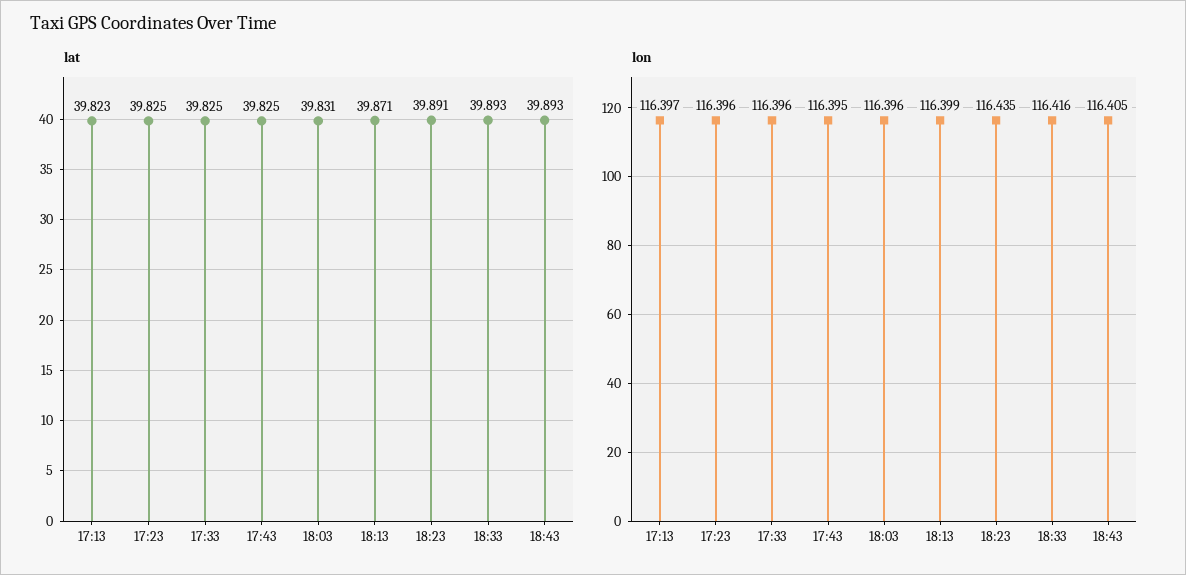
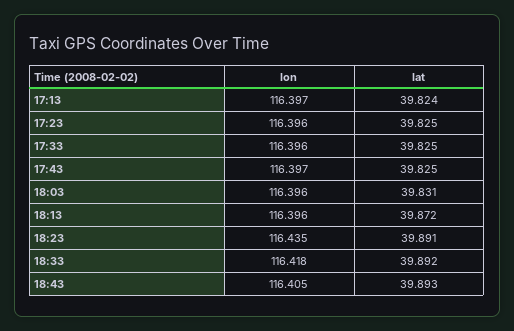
  {
    "lat": {
-     "17:13": 39.823,
+     "17:13": 39.824,
      "17:23": 39.825,
      "17:33": 39.825,
      "17:43": 39.825,
      "18:03": 39.831,
-     "18:13": 39.871,
+     "18:13": 39.872,
      "18:23": 39.891,
-     "18:33": 39.893,
+     "18:33": 39.892,
      "18:43": 39.893
    },
    "lon": {
      "17:13": 116.397,
      "17:23": 116.396,
      "17:33": 116.396,
-     "17:43": 116.395,
+     "17:43": 116.397,
      "18:03": 116.396,
-     "18:13": 116.399,
+     "18:13": 116.396,
      "18:23": 116.435,
-     "18:33": 116.416,
+     "18:33": 116.418,
      "18:43": 116.405
    }
  }

